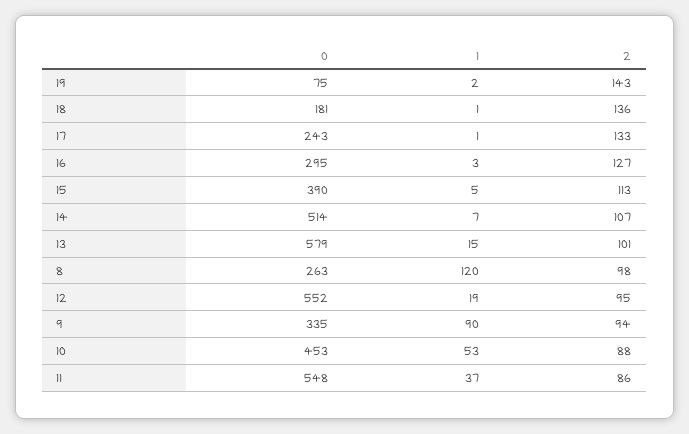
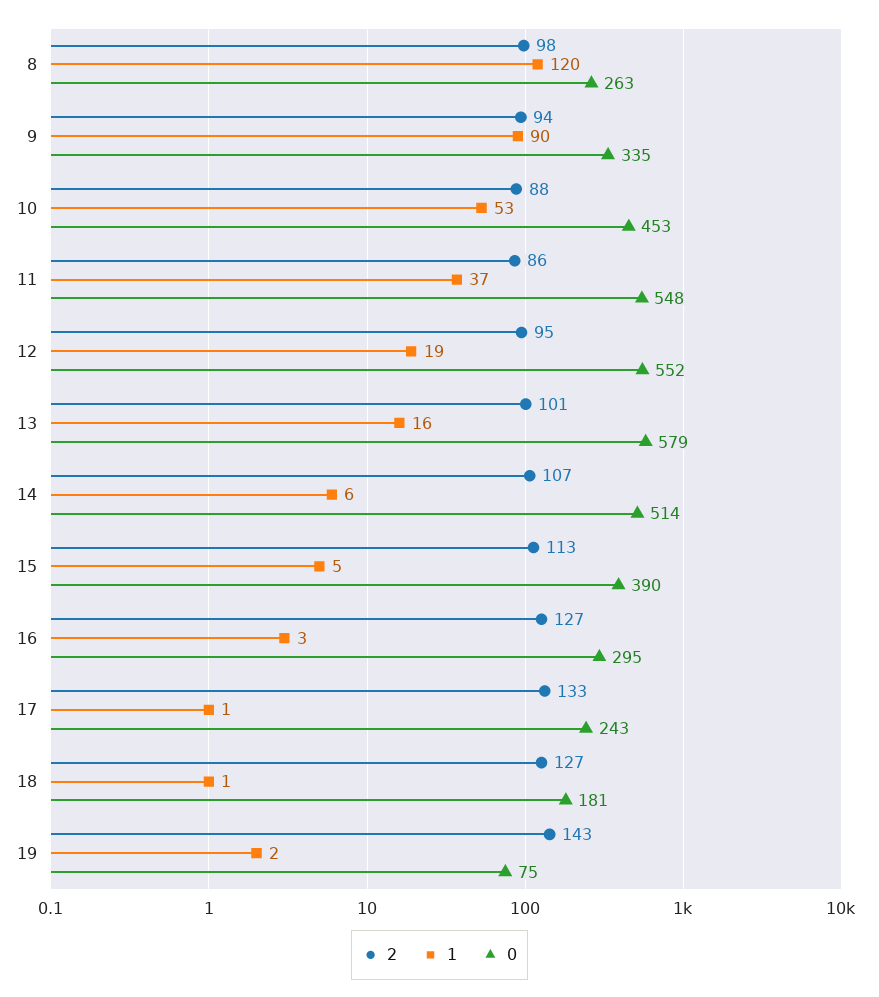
  {
    "0": {
      "19": 75,
      "18": 181,
      "17": 243,
      "16": 295,
      "15": 390,
      "14": 514,
      "13": 579,
      "8": 263,
      "12": 552,
      "9": 335,
      "10": 453,
      "11": 548
    },
    "1": {
      "19": 2,
      "18": 1,
      "17": 1,
      "16": 3,
      "15": 5,
-     "14": 7,
+     "14": 6,
-     "13": 15,
+     "13": 16,
      "8": 120,
      "12": 19,
      "9": 90,
      "10": 53,
      "11": 37
    },
    "2": {
      "19": 143,
-     "18": 136,
+     "18": 127,
      "17": 133,
      "16": 127,
      "15": 113,
      "14": 107,
      "13": 101,
      "8": 98,
      "12": 95,
      "9": 94,
      "10": 88,
      "11": 86
    }
  }

